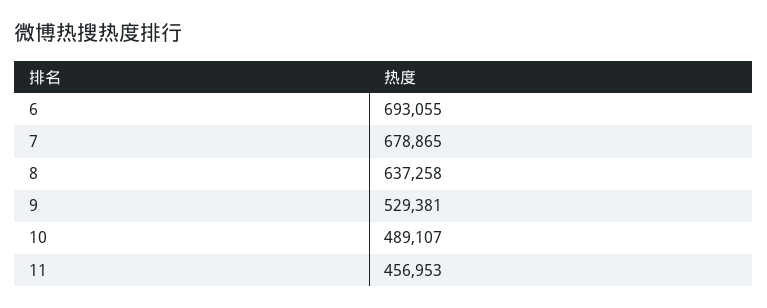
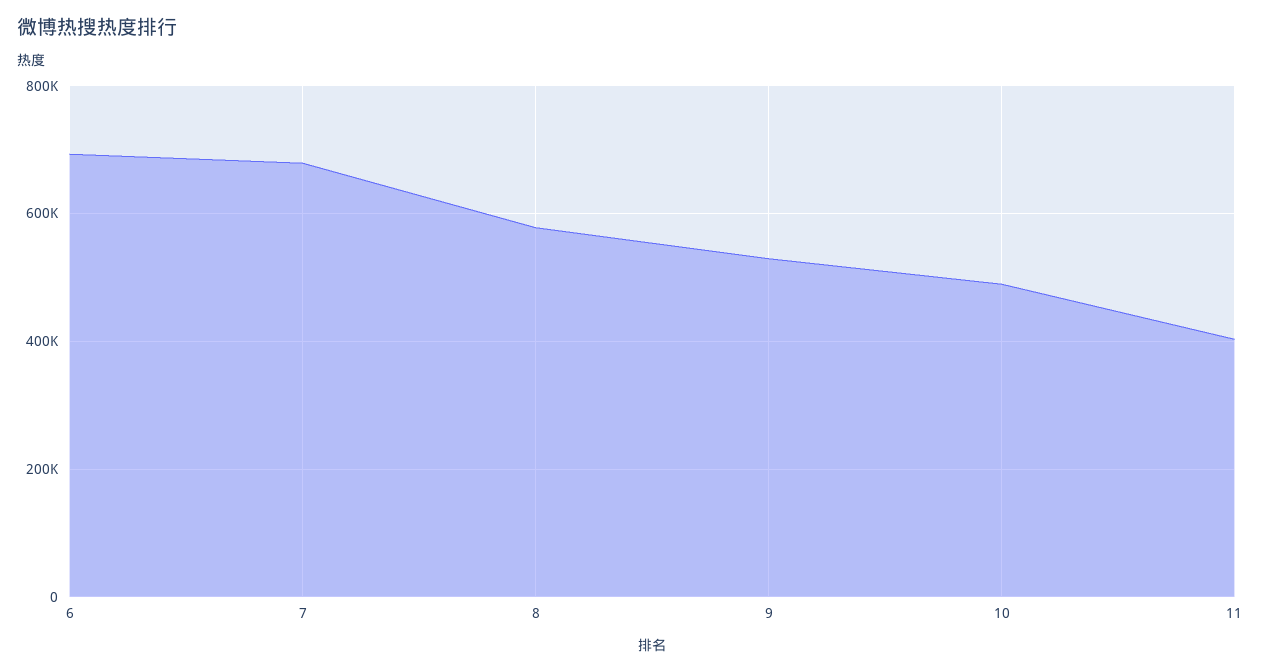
  {
    "6": 693055,
    "7": 678865,
-   "8": 637258,
+   "8": 580000,
    "9": 529381,
    "10": 489107,
-   "11": 456953
+   "11": 400000
  }

